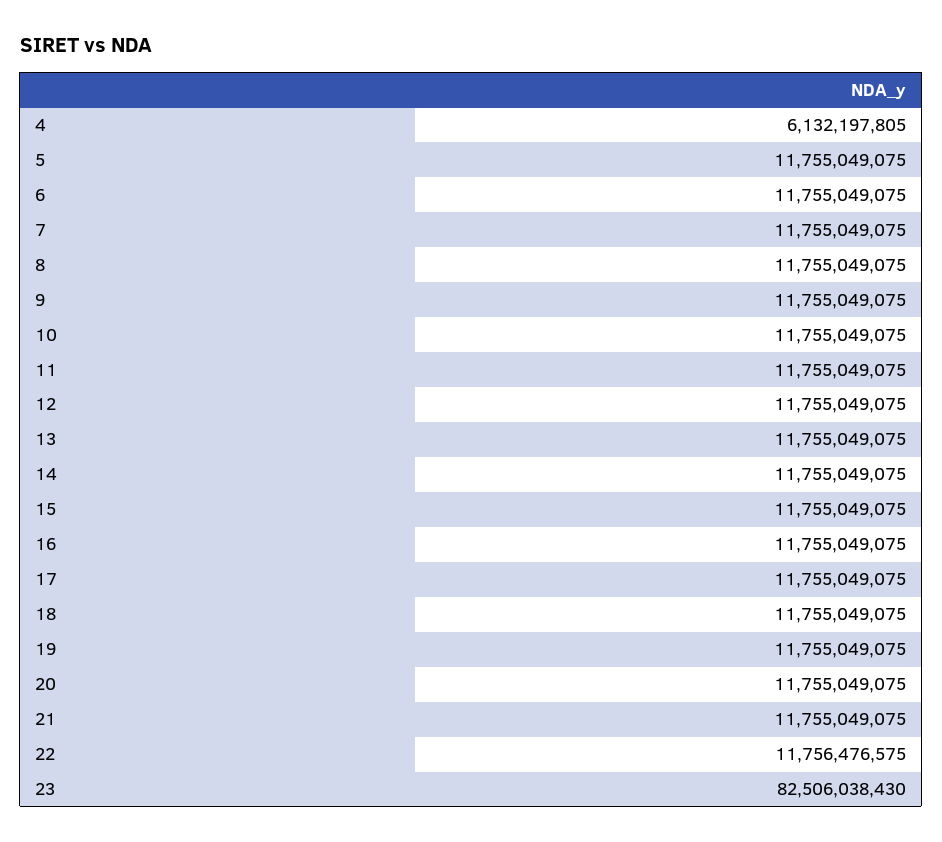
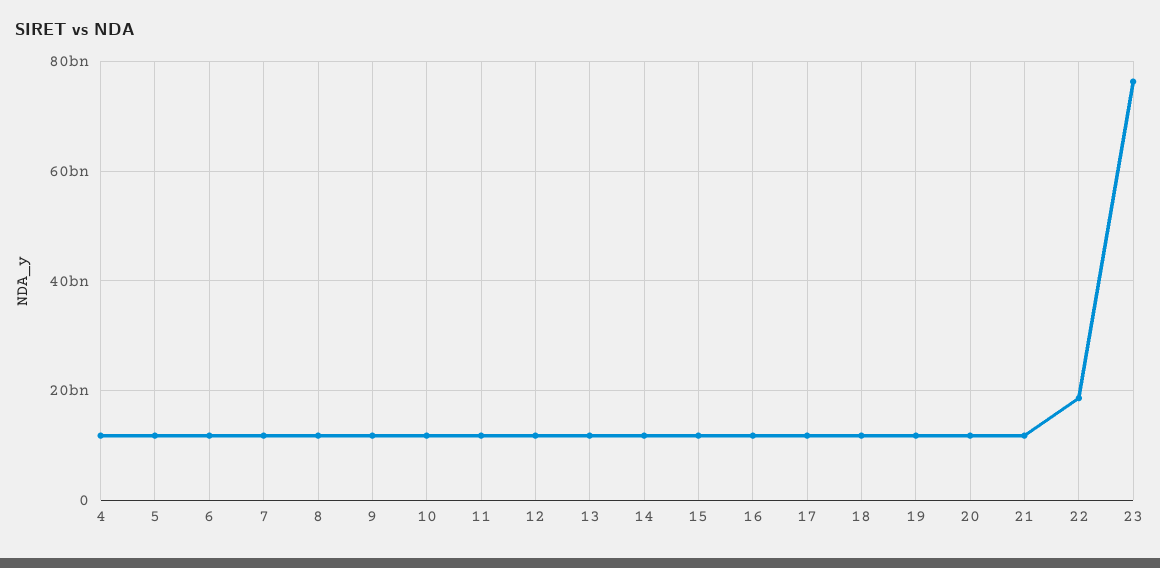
  {
-   "4": 6132197805,
+   "4": 12000000000,
    "5": 11755049075,
    "6": 11755049075,
    "7": 11755049075,
    "8": 11755049075,
    "9": 11755049075,
    "10": 11755049075,
    "11": 11755049075,
    "12": 11755049075,
    "13": 11755049075,
    "14": 11755049075,
    "15": 11755049075,
    "16": 11755049075,
    "17": 11755049075,
    "18": 11755049075,
    "19": 11755049075,
    "20": 11755049075,
    "21": 11755049075,
-   "22": 11756476575,
+   "22": 18000000000,
-   "23": 82506038430
+   "23": 76000000000
  }

